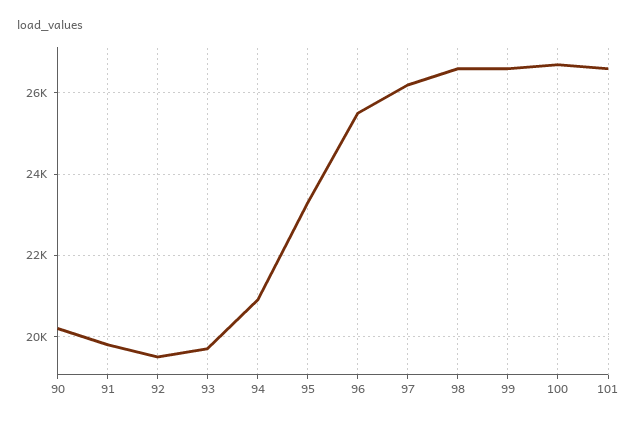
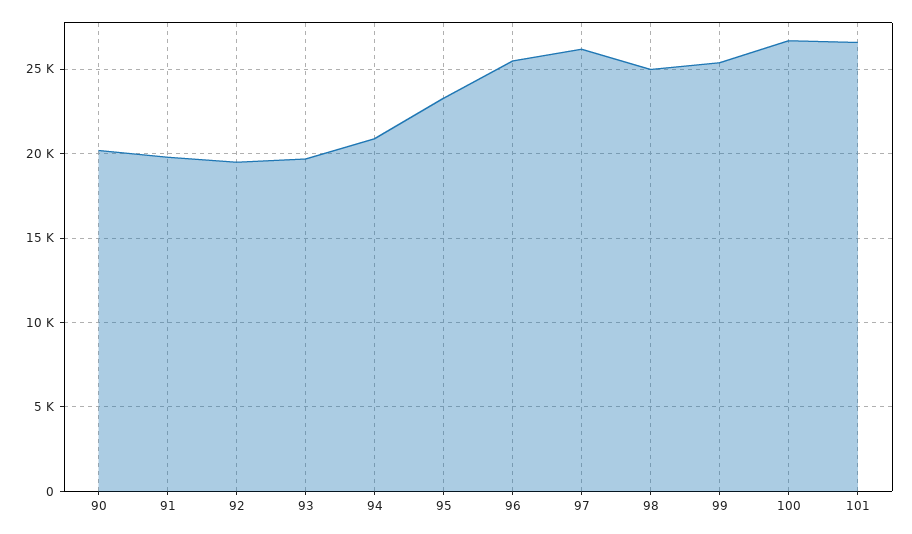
  {
    "90": 20200,
    "91": 19800,
    "92": 19600,
    "93": 19800,
    "94": 21000,
    "95": 23400,
    "96": 25600,
    "97": 26200,
-   "98": 26600,
+   "98": 25000,
-   "99": 26600,
+   "99": 25500,
    "100": 26800,
    "101": 26600
  }

